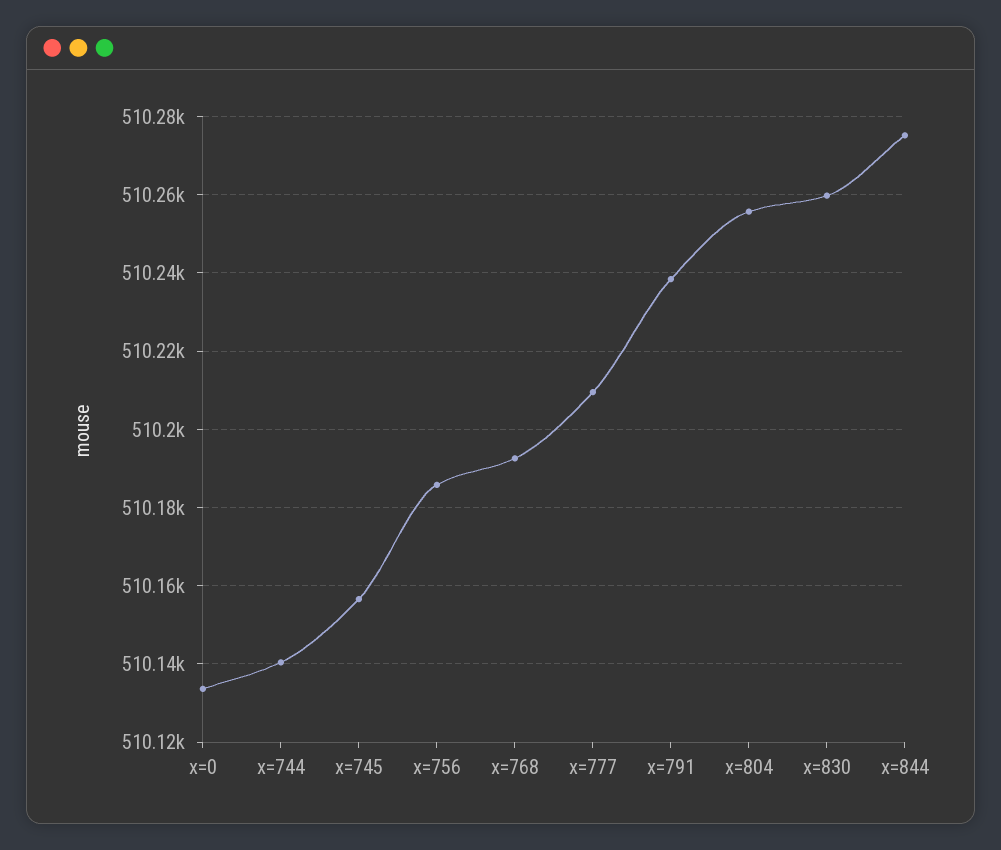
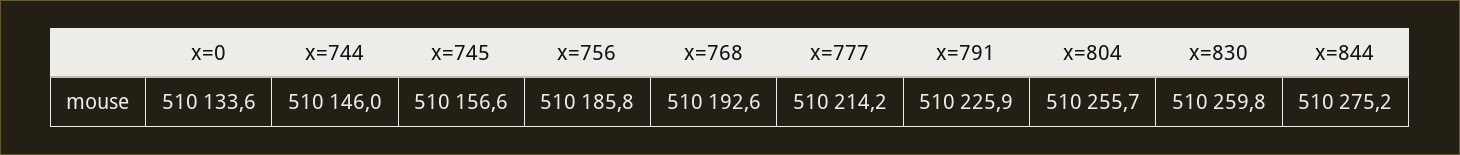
  {
    "x=0": 510133.6,
-   "x=744": 510140,
+   "x=744": 510146,
    "x=745": 510156.6,
    "x=756": 510185.8,
    "x=768": 510192.6,
-   "x=777": 510210,
+   "x=777": 510214.2,
-   "x=791": 510238,
+   "x=791": 510225.9,
    "x=804": 510255.7,
    "x=830": 510259.8,
    "x=844": 510275.2
  }

